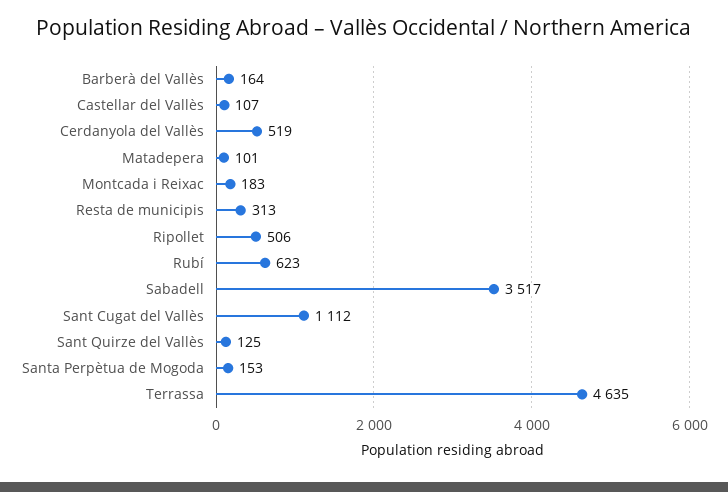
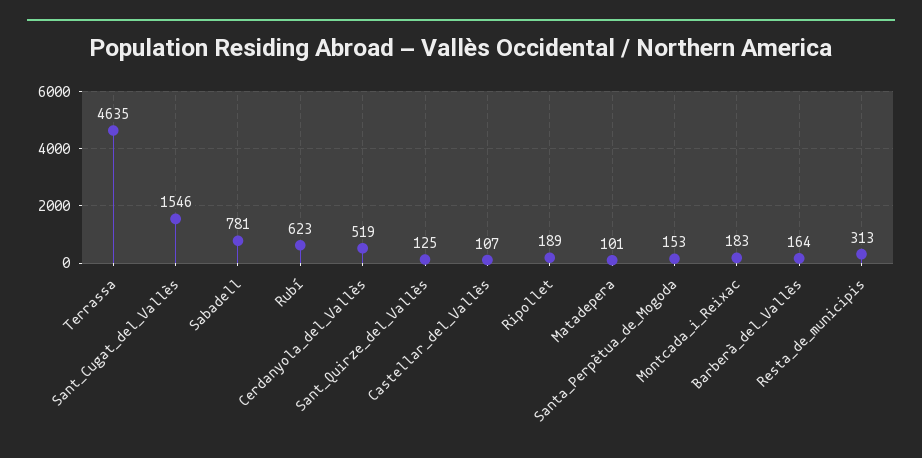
  {
    "Barberà del Vallès": 164,
    "Castellar del Vallès": 107,
    "Cerdanyola del Vallès": 519,
    "Matadepera": 101,
    "Montcada i Reixac": 183,
    "Resta de municipis": 313,
-   "Ripollet": 506,
+   "Ripollet": 189,
    "Rubí": 623,
-   "Sabadell": 3517,
+   "Sabadell": 781,
-   "Sant Cugat del Vallès": 1112,
+   "Sant Cugat del Vallès": 1546,
    "Sant Quirze del Vallès": 125,
    "Santa Perpètua de Mogoda": 153,
    "Terrassa": 4635
  }

